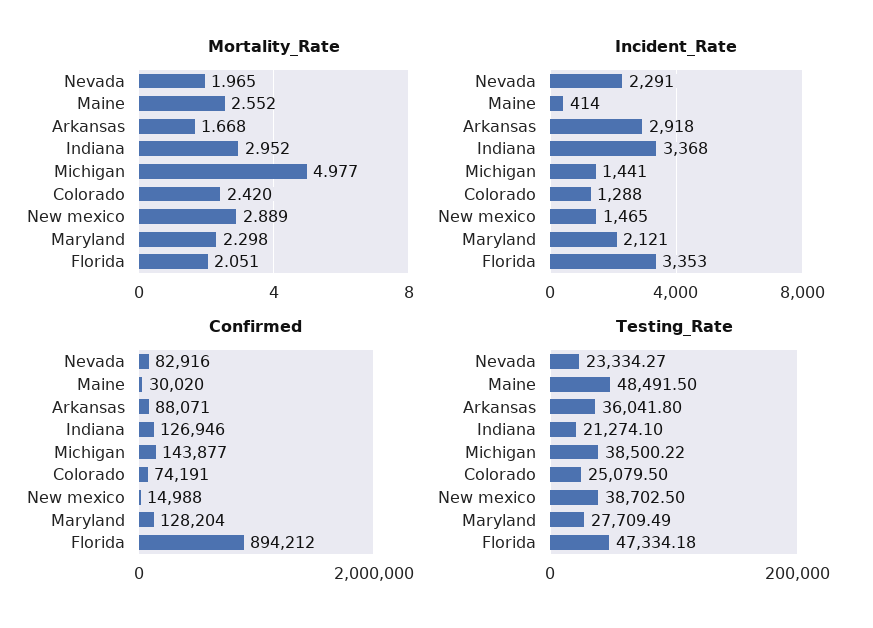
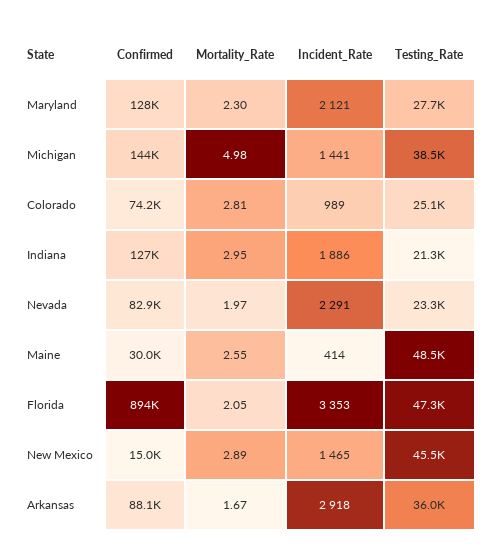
  {
    "Mortality_Rate": {
      "Nevada": 1.965,
      "Maine": 2.552,
      "Arkansas": 1.668,
      "Indiana": 2.952,
      "Michigan": 4.977,
-     "Colorado": 2.42,
+     "Colorado": 2.81,
      "New mexico": 2.889,
      "Maryland": 2.298,
      "Florida": 2.051
    },
    "Incident_Rate": {
      "Nevada": 2291,
      "Maine": 414,
      "Arkansas": 2918,
-     "Indiana": 3368,
+     "Indiana": 1886,
      "Michigan": 1441,
-     "Colorado": 1288,
+     "Colorado": 989,
      "New mexico": 1465,
      "Maryland": 2121,
      "Florida": 3353
    },
    "Confirmed": {
      "Nevada": 82916,
      "Maine": 30020,
      "Arkansas": 88071,
      "Indiana": 126946,
      "Michigan": 143877,
      "Colorado": 74191,
      "New mexico": 14988,
      "Maryland": 128204,
      "Florida": 894212
    },
    "Testing_Rate": {
      "Nevada": 23334.27,
      "Maine": 48491.5,
      "Arkansas": 36041.8,
      "Indiana": 21274.1,
      "Michigan": 38500.22,
      "Colorado": 25079.5,
-     "New mexico": 38702.5,
+     "New mexico": 45500,
      "Maryland": 27709.49,
      "Florida": 47334.18
    }
  }

